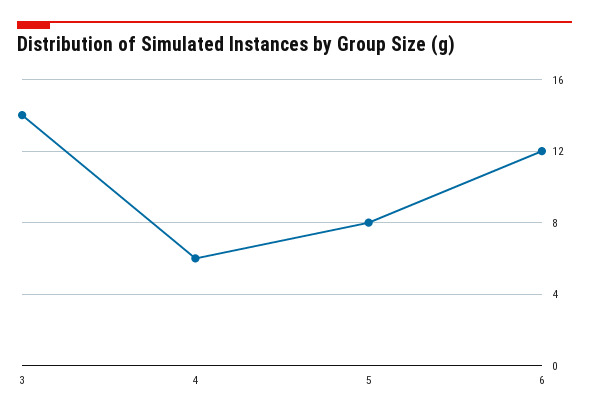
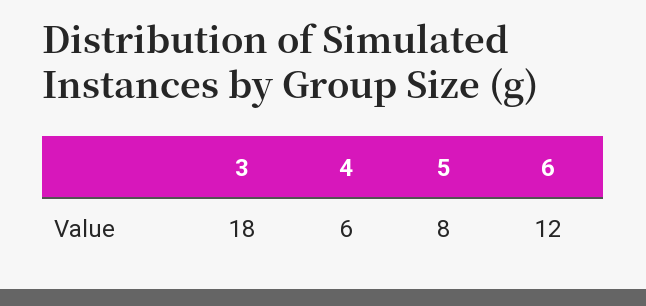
  {
-   "3": 14,
+   "3": 18,
    "4": 6,
    "5": 8,
    "6": 12
  }

